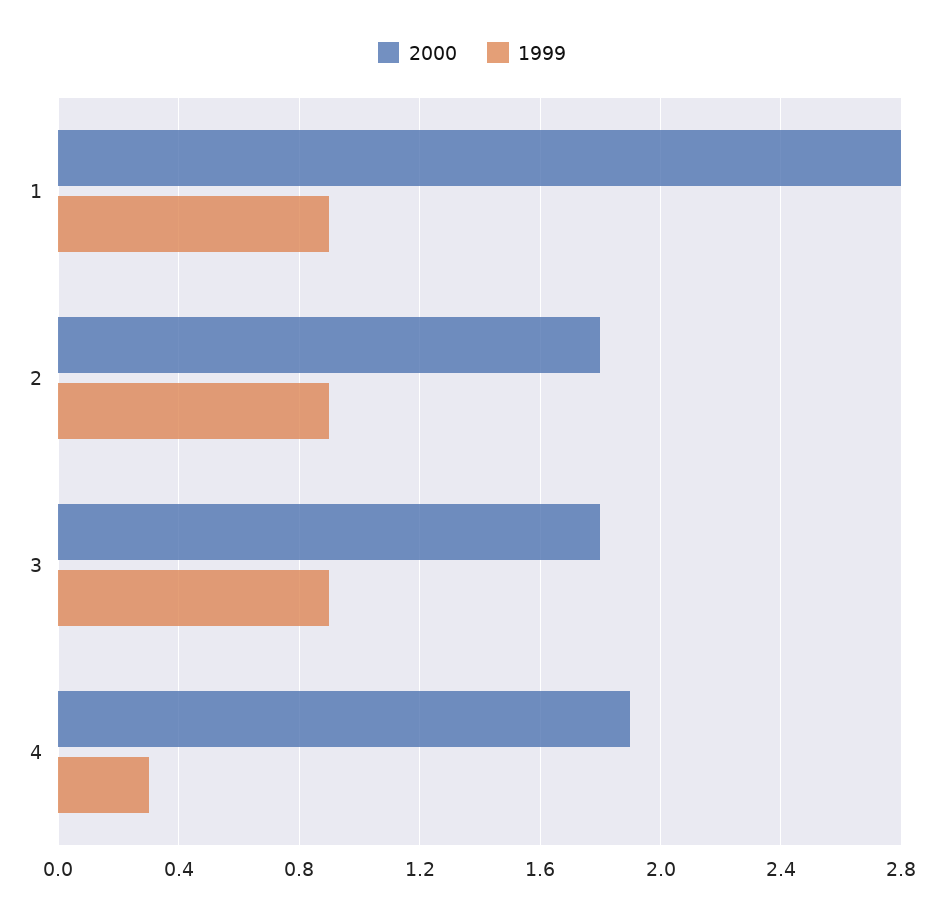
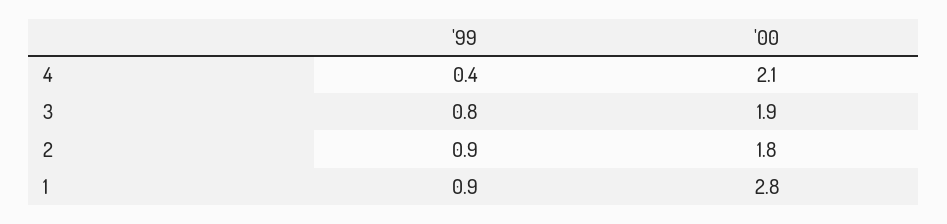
  {
    "2000": {
      "1": 2.8,
      "2": 1.8,
-     "3": 1.8,
+     "3": 1.9,
-     "4": 1.9
+     "4": 2.1
    },
    "1999": {
      "1": 0.9,
      "2": 0.9,
-     "3": 0.9,
+     "3": 0.8,
-     "4": 0.3
+     "4": 0.4
    }
  }

